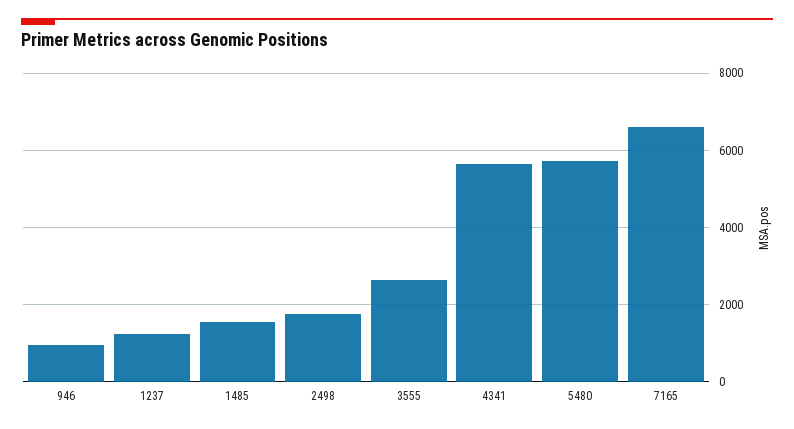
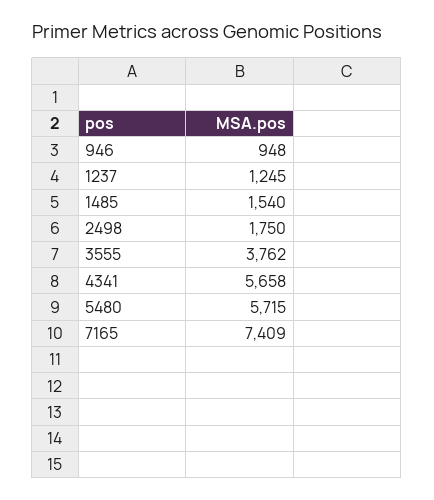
  {
    "946": 948,
    "1237": 1245,
    "1485": 1540,
    "2498": 1750,
-   "3555": 2600,
+   "3555": 3762,
    "4341": 5658,
    "5480": 5715,
-   "7165": 6600
+   "7165": 7409
  }

